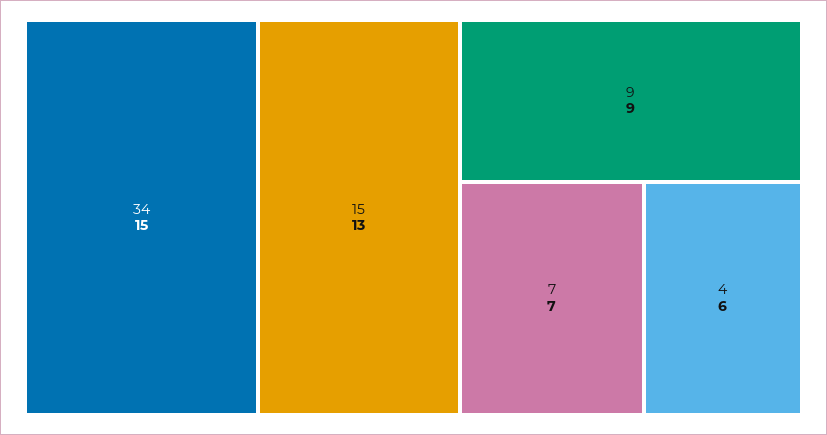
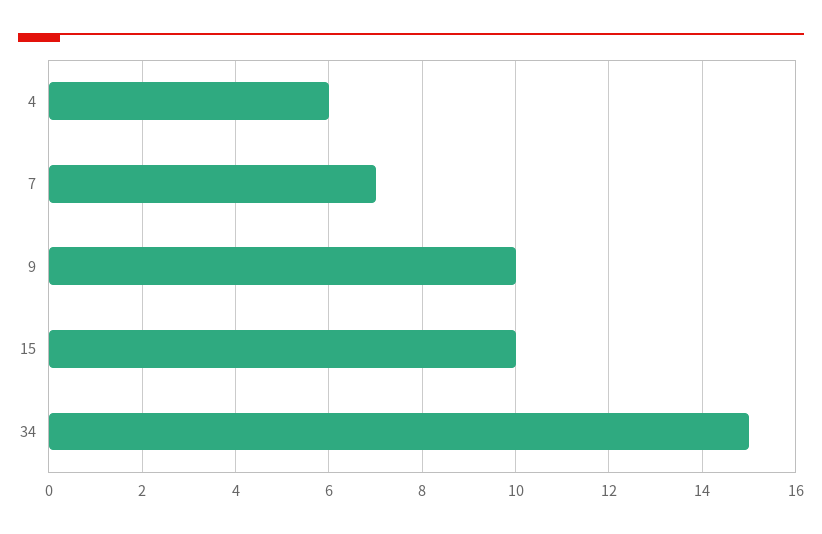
  {
    "34": 15,
-   "15": 13,
+   "15": 10,
-   "9": 9,
+   "9": 10,
    "7": 7,
    "4": 6
  }

